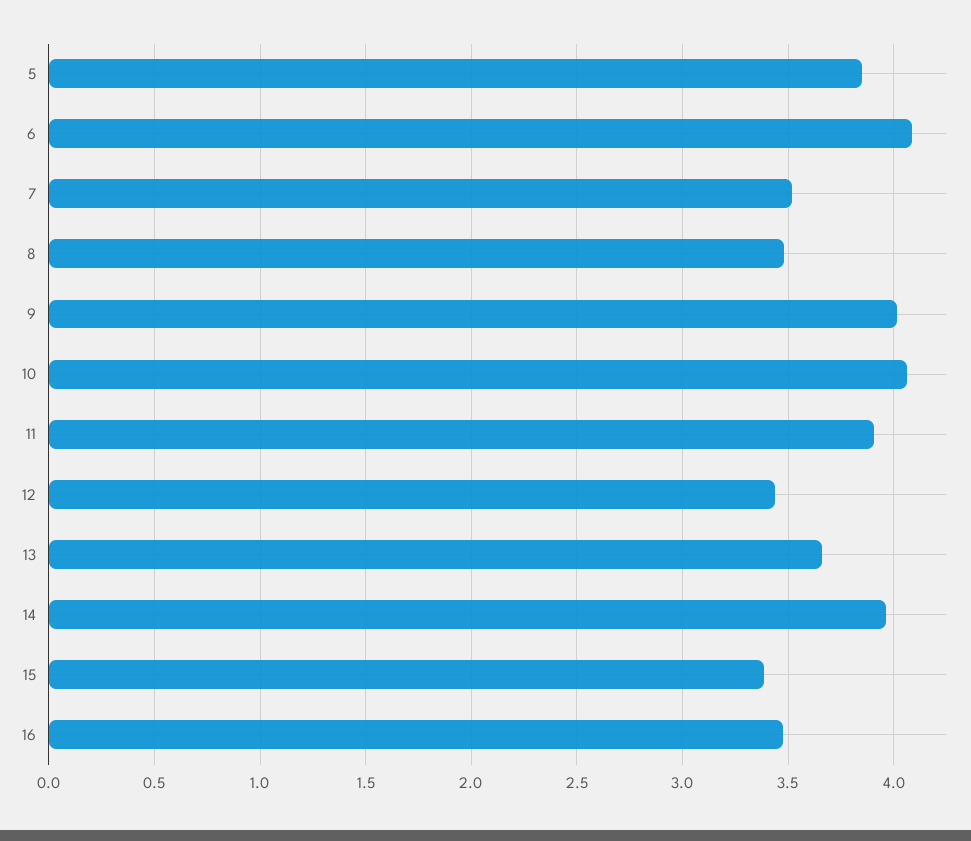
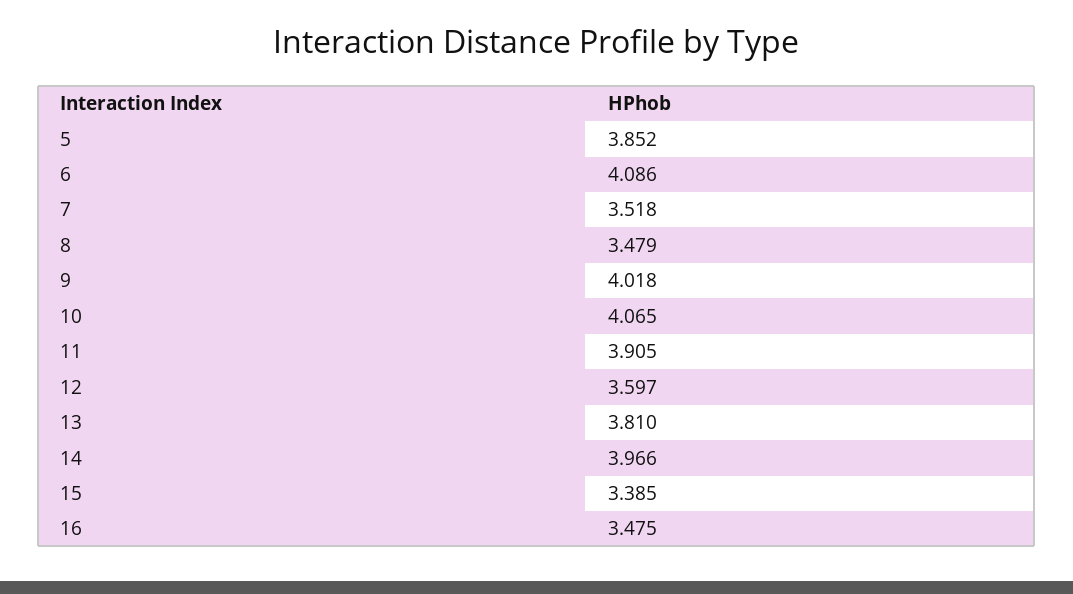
  {
    "5": 3.852,
    "6": 4.086,
    "7": 3.518,
    "8": 3.479,
    "9": 4.018,
    "10": 4.065,
    "11": 3.905,
-   "12": 3.45,
+   "12": 3.597,
-   "13": 3.65,
+   "13": 3.81,
    "14": 3.966,
    "15": 3.385,
    "16": 3.475
  }

